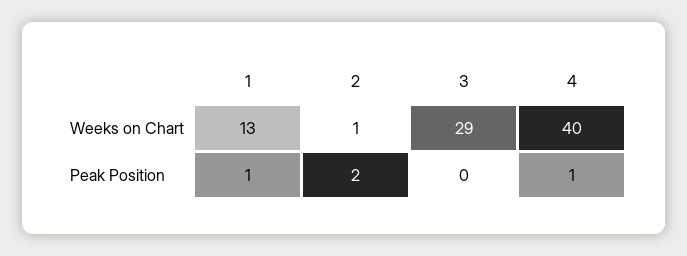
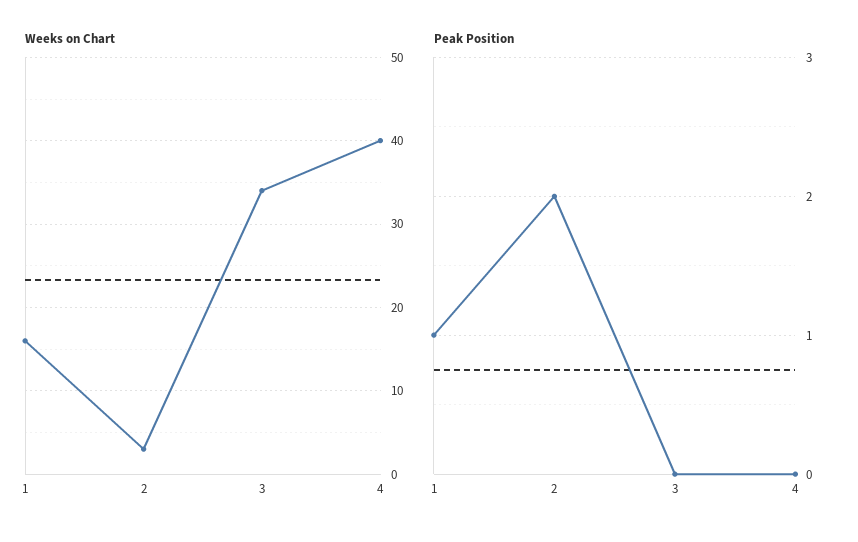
  {
    "Weeks on Chart": {
-     "1": 13,
+     "1": 16,
-     "2": 1,
+     "2": 3,
-     "3": 29,
+     "3": 34,
      "4": 40
    },
    "Peak Position": {
      "1": 1,
      "2": 2,
      "3": 0,
-     "4": 1
+     "4": 0
    }
  }

